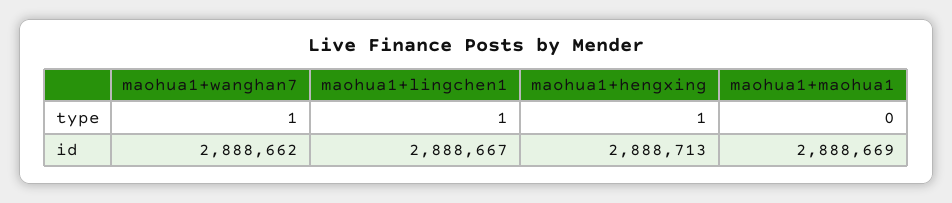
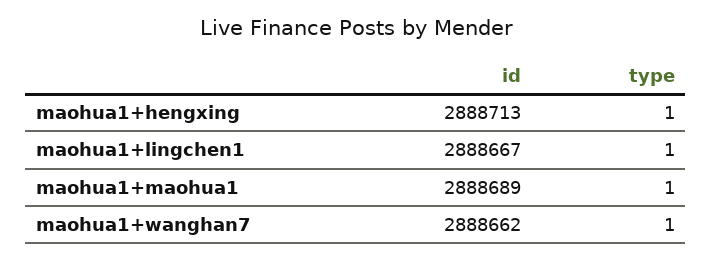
  {
    "maohua1+wanghan7": {
      "type": 1,
      "id": 2888662
    },
    "maohua1+lingchen1": {
      "type": 1,
      "id": 2888667
    },
    "maohua1+hengxing": {
      "type": 1,
      "id": 2888713
    },
    "maohua1+maohua1": {
-     "type": 0,
+     "type": 1,
-     "id": 2888669
+     "id": 2888689
    }
  }

